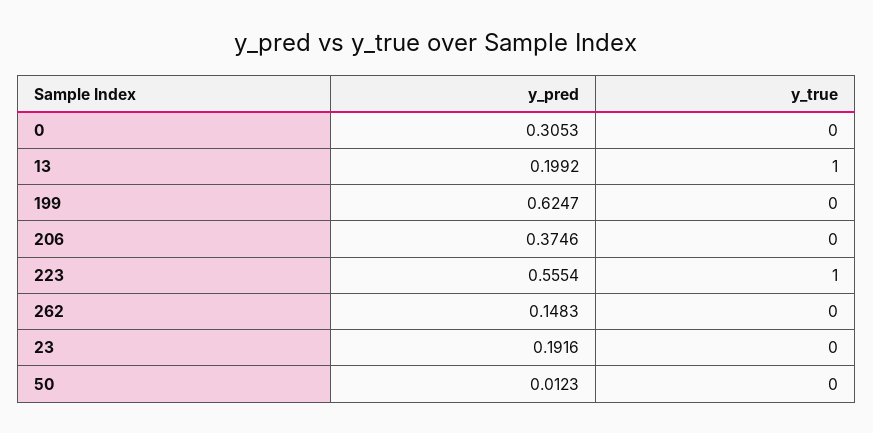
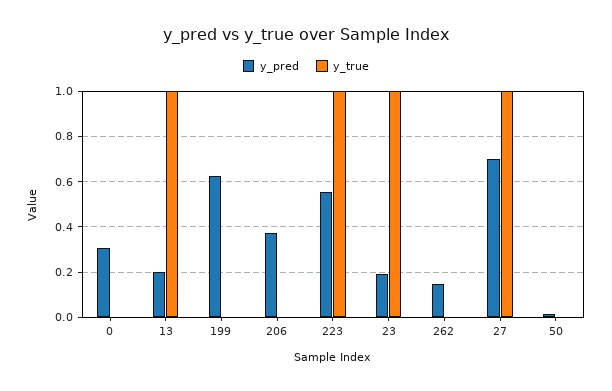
  {
    "y_pred": {
      "0": 0.3053,
      "13": 0.1992,
      "199": 0.6247,
      "206": 0.3746,
      "223": 0.5554,
      "262": 0.1483,
      "23": 0.1916,
-     "50": 0.0123
+     "50": 0.0123,
+     "27": 0.7
    },
    "y_true": {
      "0": 0,
      "13": 1,
      "199": 0,
      "206": 0,
      "223": 1,
      "262": 0,
-     "23": 0,
+     "23": 1,
-     "50": 0
+     "50": 0,
+     "27": 1
    }
  }

